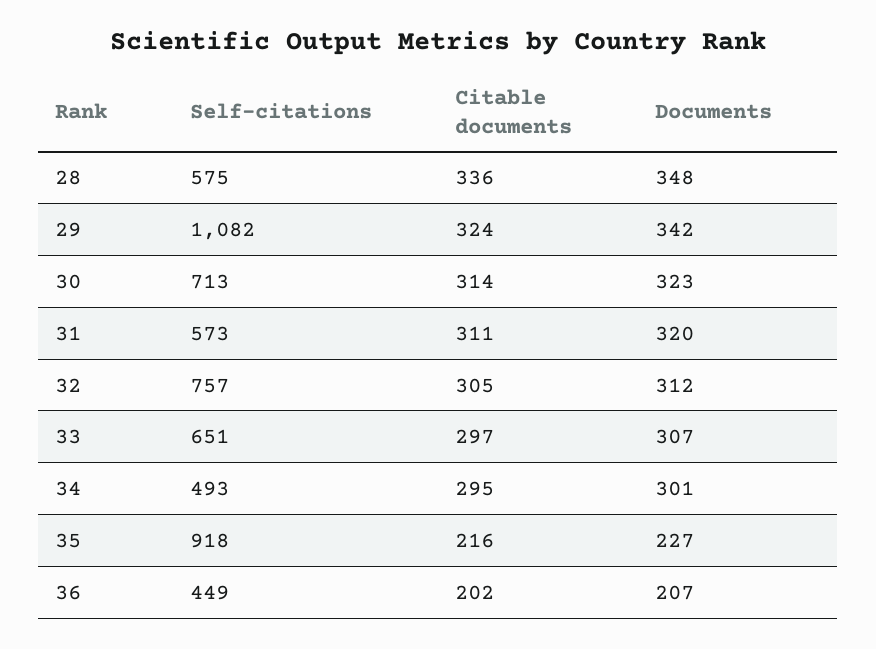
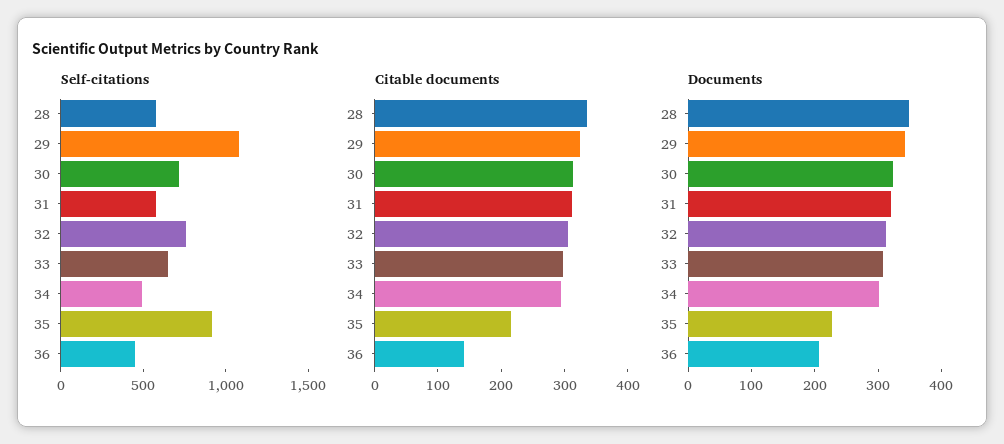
  {
    "Self-citations": {
      "28": 575,
      "29": 1082,
      "30": 713,
      "31": 573,
      "32": 757,
      "33": 651,
      "34": 493,
      "35": 918,
      "36": 449
    },
    "Citable documents": {
      "28": 336,
      "29": 324,
      "30": 314,
      "31": 311,
      "32": 305,
      "33": 297,
      "34": 295,
      "35": 216,
-     "36": 202
+     "36": 140
    },
    "Documents": {
      "28": 348,
      "29": 342,
      "30": 323,
      "31": 320,
      "32": 312,
      "33": 307,
      "34": 301,
      "35": 227,
      "36": 207
    }
  }

